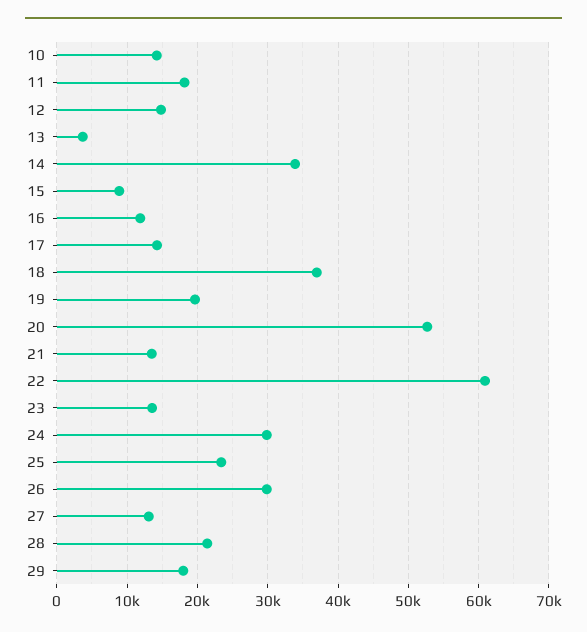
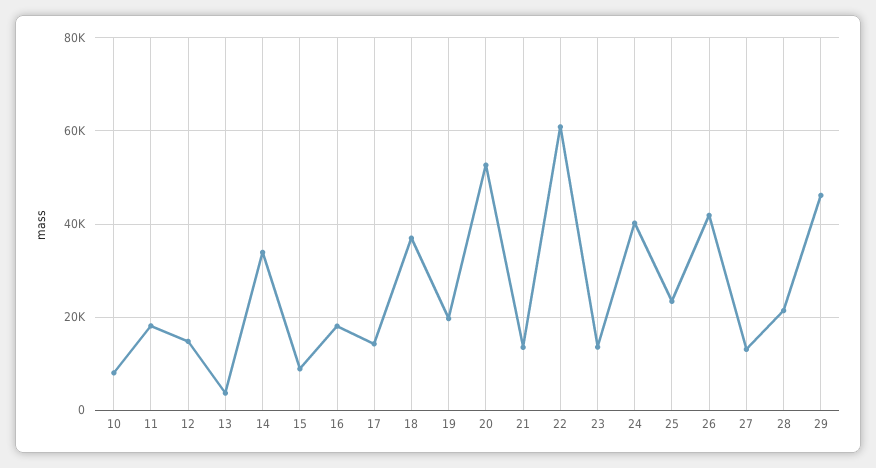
  {
-   "10": 14000,
+   "10": 8000,
    "11": 18000,
    "12": 15000,
    "13": 4000,
    "14": 34000,
    "15": 9000,
-   "16": 12000,
+   "16": 18000,
    "17": 14000,
    "18": 37000,
    "19": 20000,
    "20": 53000,
    "21": 14000,
    "22": 61000,
    "23": 14000,
-   "24": 30000,
+   "24": 40000,
    "25": 23000,
-   "26": 30000,
+   "26": 42000,
    "27": 13000,
    "28": 21000,
-   "29": 18000
+   "29": 46000
  }

